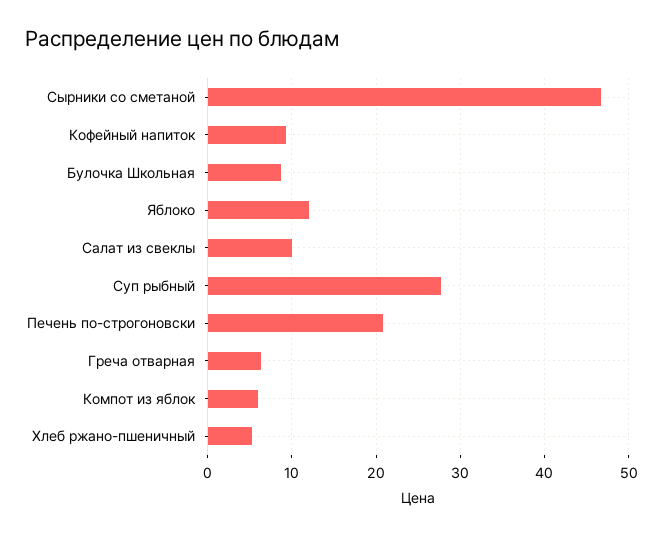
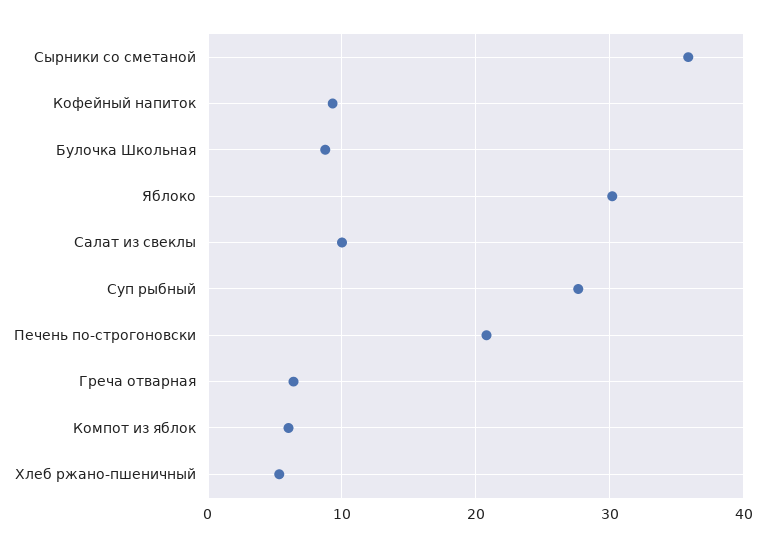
  {
-   "Сырники со сметаной": 47,
+   "Сырники со сметаной": 36,
    "Кофейный напиток": 9,
    "Булочка Школьная": 9,
-   "Яблоко": 12,
+   "Яблоко": 30,
    "Салат из свеклы": 10,
    "Суп рыбный": 28,
    "Печень по-строгоновски": 21,
    "Греча отварная": 6,
    "Компот из яблок": 6,
    "Хлеб ржано-пшеничный": 5
  }

